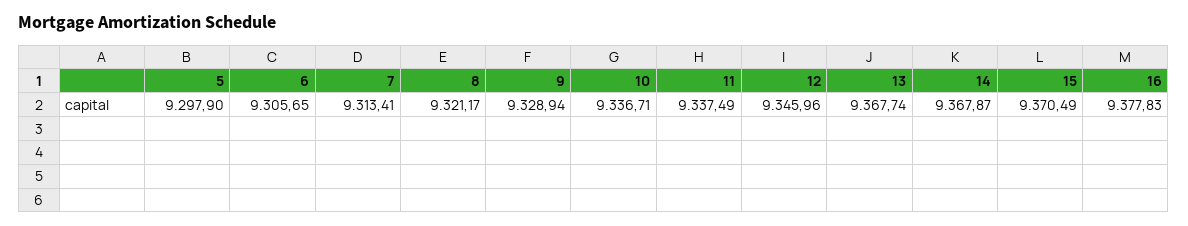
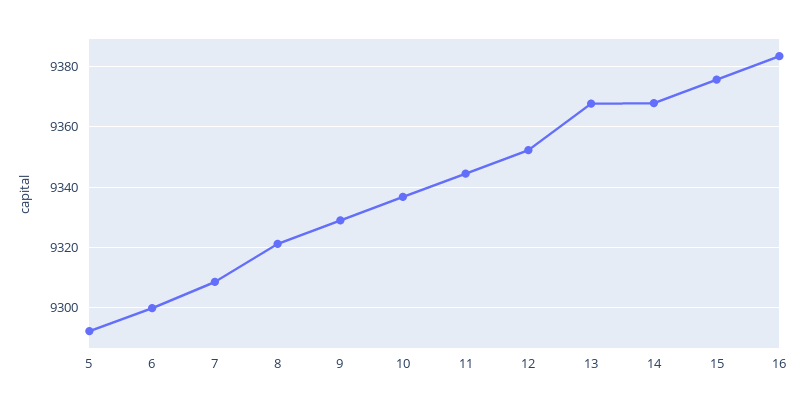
  {
-   "5": 9297.9,
+   "5": 9292,
-   "6": 9305.65,
+   "6": 9300,
-   "7": 9313.41,
+   "7": 9308,
    "8": 9321.17,
    "9": 9328.94,
    "10": 9336.71,
-   "11": 9337.49,
+   "11": 9344,
-   "12": 9345.96,
+   "12": 9352,
    "13": 9367.74,
    "14": 9367.87,
-   "15": 9370.49,
+   "15": 9376,
-   "16": 9377.83
+   "16": 9384
  }

